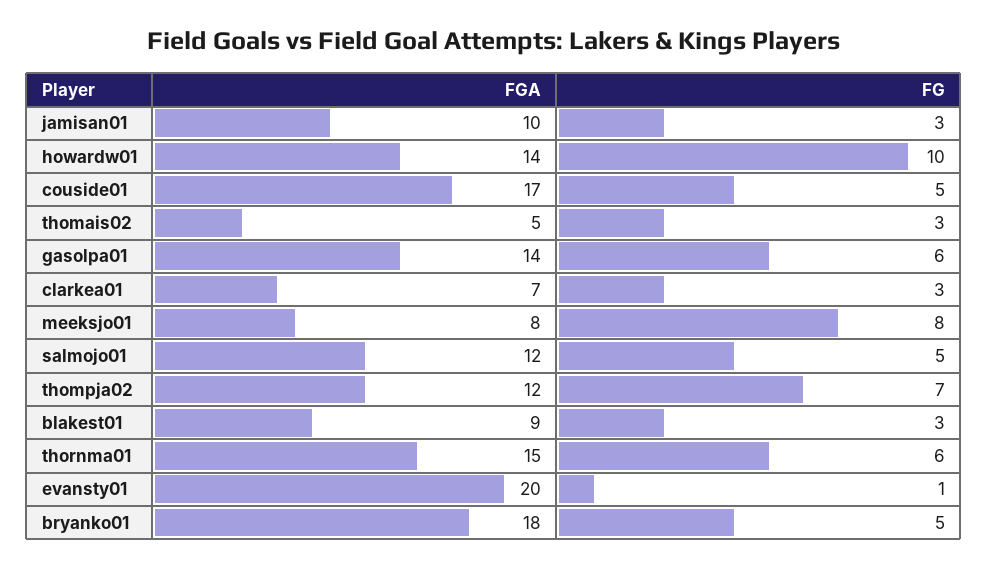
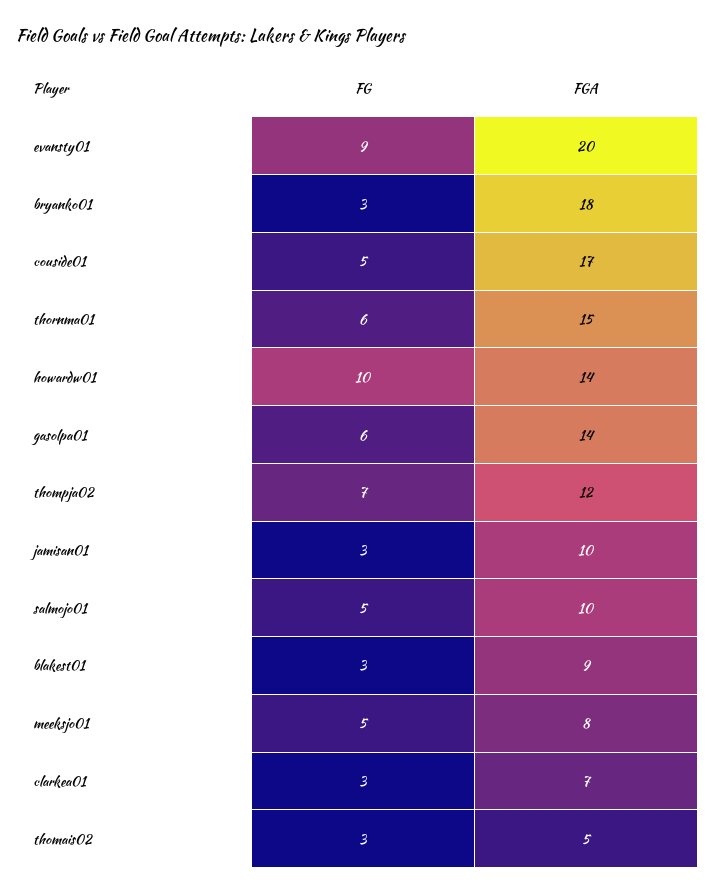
  {
    "FGA": {
      "jamisan01": 10,
      "howardw01": 14,
      "couside01": 17,
      "thomais02": 5,
      "gasolpa01": 14,
      "clarkea01": 7,
      "meeksjo01": 8,
-     "salmojo01": 12,
+     "salmojo01": 10,
      "thompja02": 12,
      "blakest01": 9,
      "thornma01": 15,
      "evansty01": 20,
      "bryanko01": 18
    },
    "FG": {
      "jamisan01": 3,
      "howardw01": 10,
      "couside01": 5,
      "thomais02": 3,
      "gasolpa01": 6,
      "clarkea01": 3,
-     "meeksjo01": 8,
+     "meeksjo01": 5,
      "salmojo01": 5,
      "thompja02": 7,
      "blakest01": 3,
      "thornma01": 6,
-     "evansty01": 1,
+     "evansty01": 9,
-     "bryanko01": 5
+     "bryanko01": 3
    }
  }

